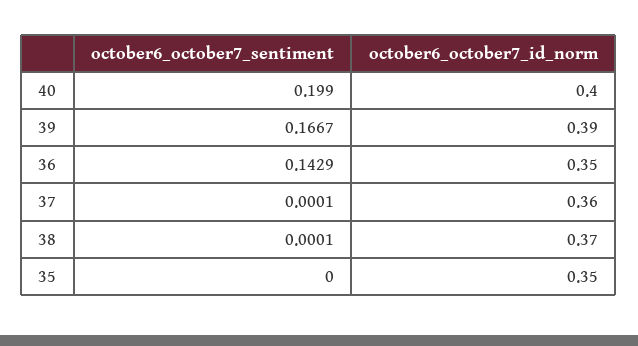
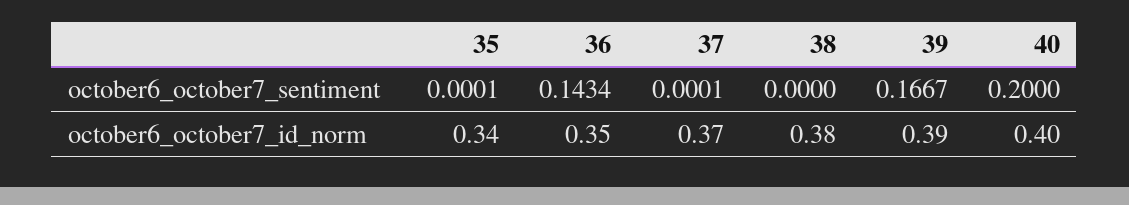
  {
    "october6_october7_sentiment": {
-     "40": 0.199,
+     "40": 0.2,
      "39": 0.1667,
-     "36": 0.1429,
+     "36": 0.1434,
      "37": 0.0001,
-     "38": 0.0001,
+     "38": 0,
-     "35": 0
+     "35": 0.0001
    },
    "october6_october7_id_norm": {
      "40": 0.4,
      "39": 0.39,
      "36": 0.35,
-     "37": 0.36,
+     "37": 0.37,
-     "38": 0.37,
+     "38": 0.38,
-     "35": 0.35
+     "35": 0.34
    }
  }

